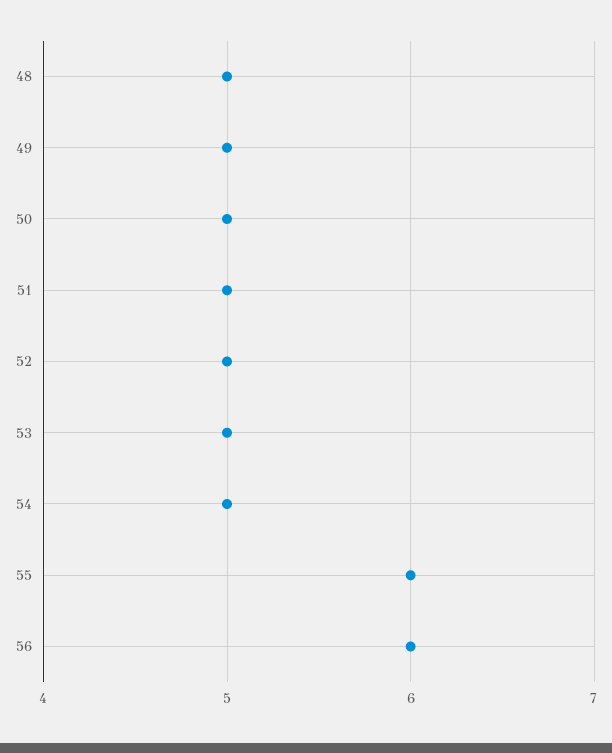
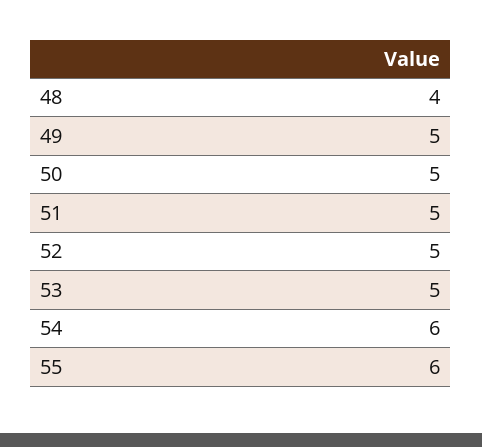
  {
-   "48": 5,
+   "48": 4,
    "49": 5,
    "50": 5,
    "51": 5,
    "52": 5,
    "53": 5,
-   "54": 5,
+   "54": 6,
-   "55": 6,
+   "55": 6
-   "56": 6
  }

